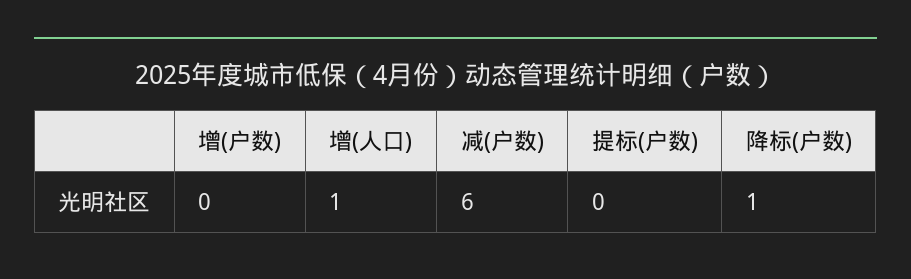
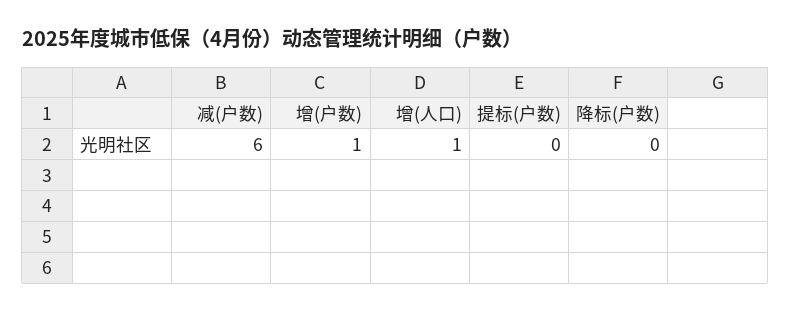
  {
-   "增(户数)": 0,
+   "增(户数)": 1,
    "增(人口)": 1,
    "减(户数)": 6,
    "提标(户数)": 0,
-   "降标(户数)": 1
+   "降标(户数)": 0
  }

